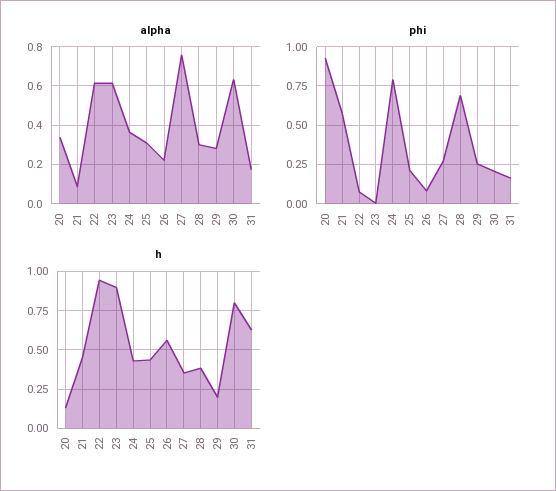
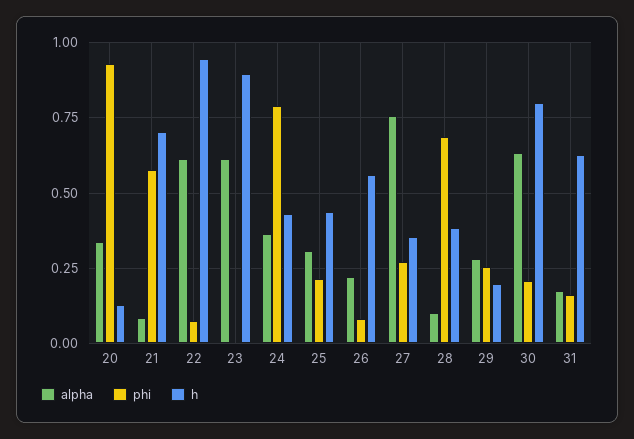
  {
    "alpha": {
      "20": 0.35,
      "21": 0.075,
      "22": 0.625,
      "23": 0.625,
      "24": 0.375,
      "25": 0.3,
      "26": 0.225,
      "27": 0.75,
-     "28": 0.3,
+     "28": 0.1,
      "29": 0.275,
      "30": 0.625,
      "31": 0.175
    },
    "phi": {
      "20": 0.925,
      "21": 0.575,
      "22": 0.075,
      "23": 0,
      "24": 0.8,
      "25": 0.225,
      "26": 0.075,
      "27": 0.275,
      "28": 0.7,
      "29": 0.25,
      "30": 0.2,
      "31": 0.15
    },
    "h": {
      "20": 0.125,
-     "21": 0.45,
+     "21": 0.7,
      "22": 0.95,
      "23": 0.9,
      "24": 0.425,
      "25": 0.425,
      "26": 0.55,
      "27": 0.35,
      "28": 0.375,
      "29": 0.2,
      "30": 0.8,
      "31": 0.625
    }
  }

